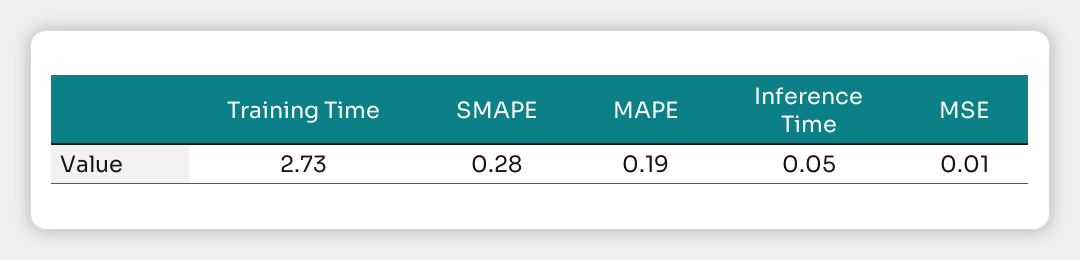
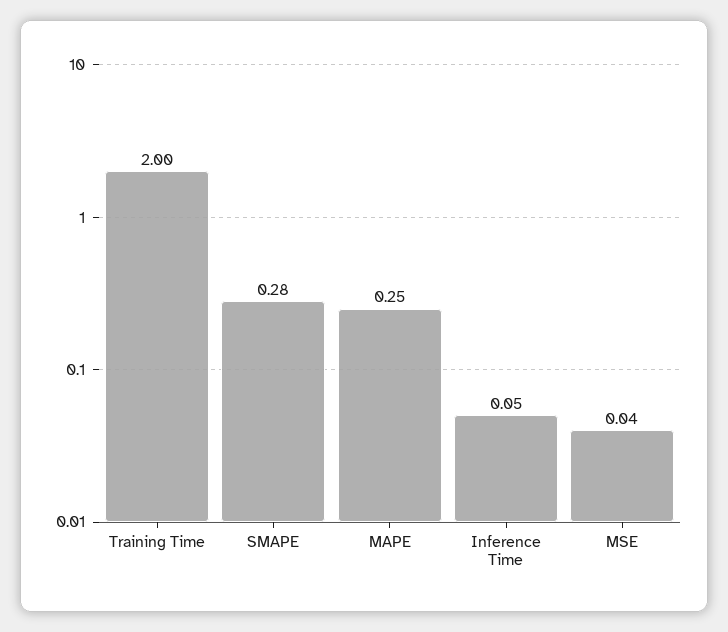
  {
-   "Training Time": 2.73,
+   "Training Time": 2,
    "SMAPE": 0.28,
-   "MAPE": 0.19,
+   "MAPE": 0.25,
    "Inference Time": 0.05,
-   "MSE": 0.01
+   "MSE": 0.04
  }

